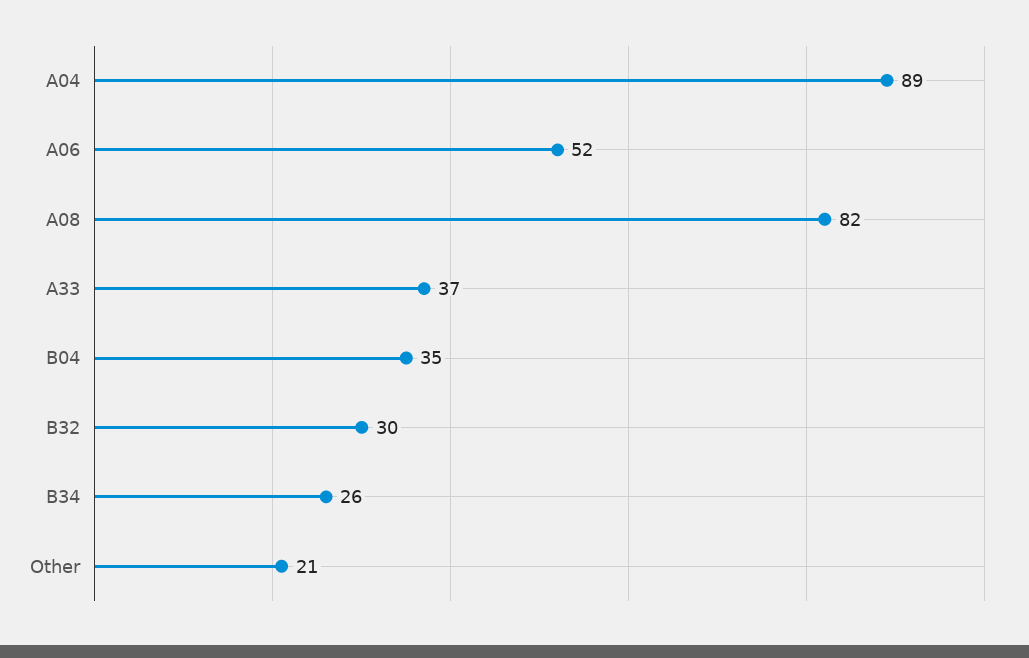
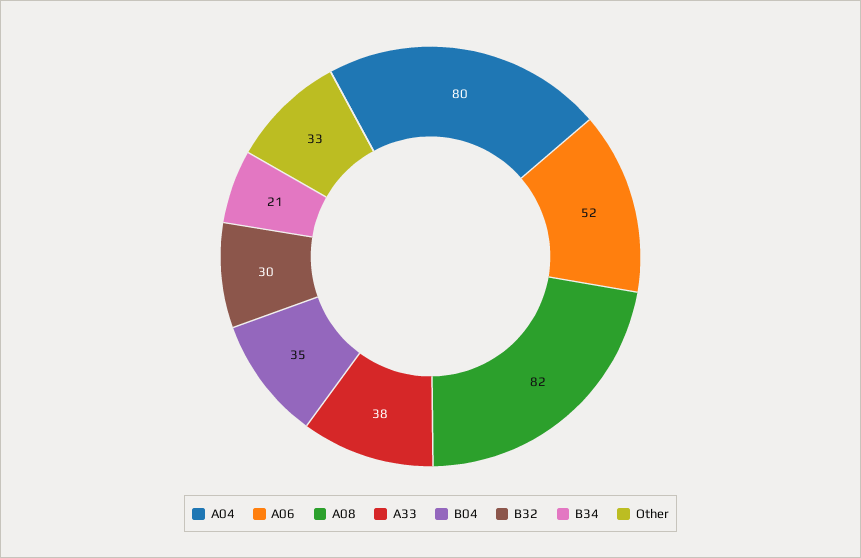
  {
-   "A04": 89,
+   "A04": 80,
    "A06": 52,
    "A08": 82,
-   "A33": 37,
+   "A33": 38,
    "B04": 35,
    "B32": 30,
-   "B34": 26,
+   "B34": 21,
-   "Other": 21
+   "Other": 33
  }

